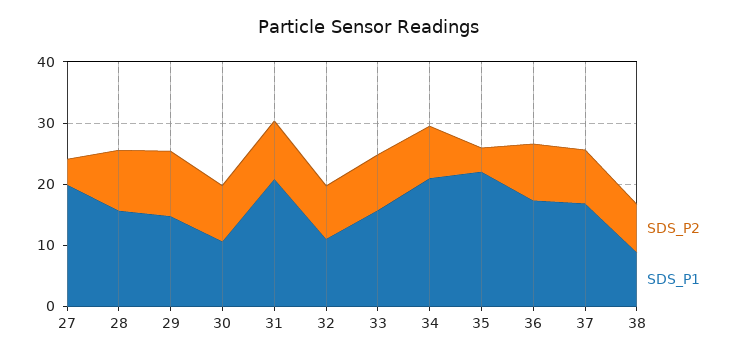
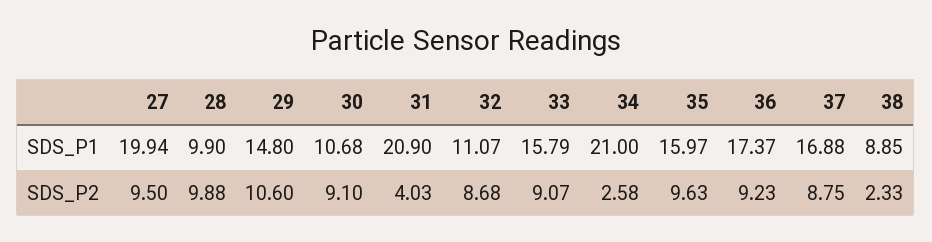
  {
    "SDS_P2": {
-     "27": 4,
+     "27": 9.5,
      "28": 9.88,
      "29": 10.6,
      "30": 9.1,
-     "31": 10,
+     "31": 4.03,
      "32": 8.68,
      "33": 9.07,
-     "34": 8,
+     "34": 2.58,
-     "35": 4,
+     "35": 9.63,
      "36": 9.23,
      "37": 8.75,
-     "38": 8
+     "38": 2.33
    },
    "SDS_P1": {
      "27": 19.94,
-     "28": 16,
+     "28": 9.9,
      "29": 14.8,
      "30": 10.68,
      "31": 20.9,
      "32": 11.07,
      "33": 15.79,
      "34": 21,
-     "35": 22,
+     "35": 15.97,
      "36": 17.37,
      "37": 16.88,
      "38": 8.85
    }
  }

